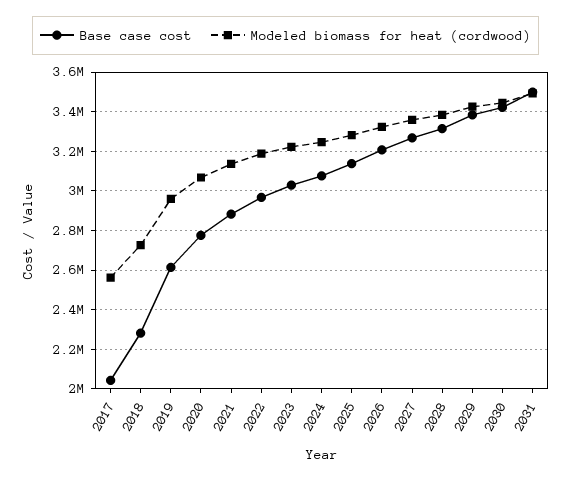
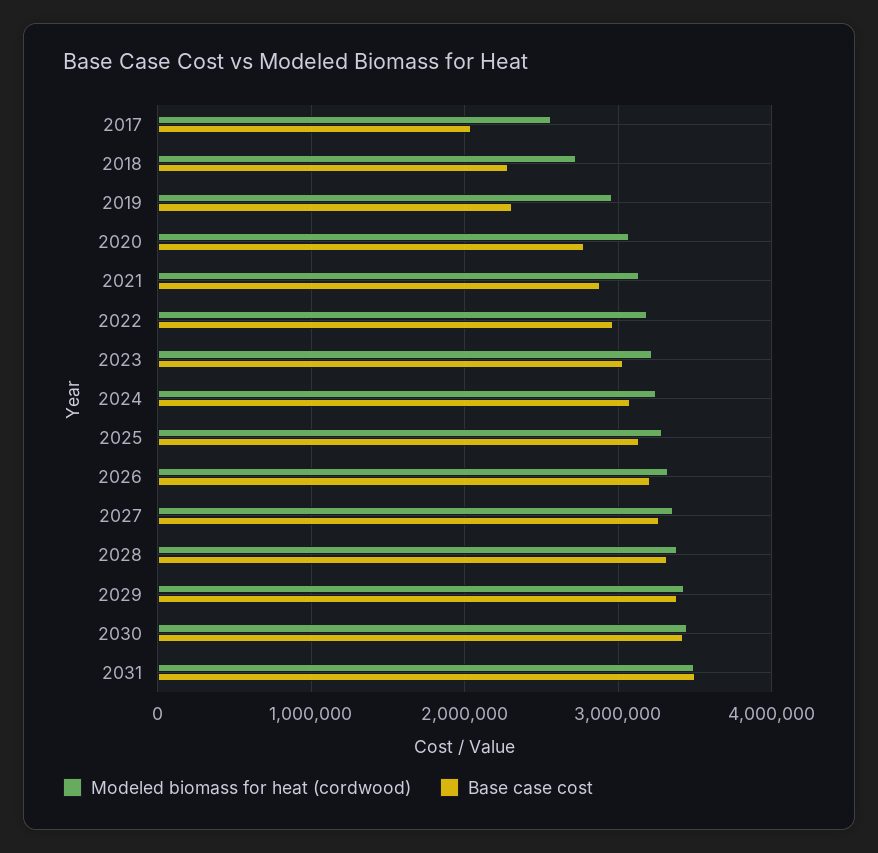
  {
    "Base case cost": {
      "2017": 2050000,
      "2018": 2300000,
-     "2019": 2600000,
+     "2019": 2300000,
      "2020": 2800000,
      "2021": 2900000,
      "2022": 2950000,
      "2023": 3050000,
      "2024": 3100000,
      "2025": 3150000,
      "2026": 3200000,
      "2027": 3250000,
      "2028": 3300000,
      "2029": 3400000,
      "2030": 3400000,
      "2031": 3500000
    },
    "Modeled biomass for heat (cordwood)": {
      "2017": 2550000,
      "2018": 2750000,
      "2019": 2950000,
      "2020": 3050000,
      "2021": 3150000,
      "2022": 3200000,
      "2023": 3200000,
      "2024": 3250000,
      "2025": 3300000,
      "2026": 3300000,
      "2027": 3350000,
      "2028": 3400000,
      "2029": 3450000,
      "2030": 3450000,
      "2031": 3500000
    }
  }

